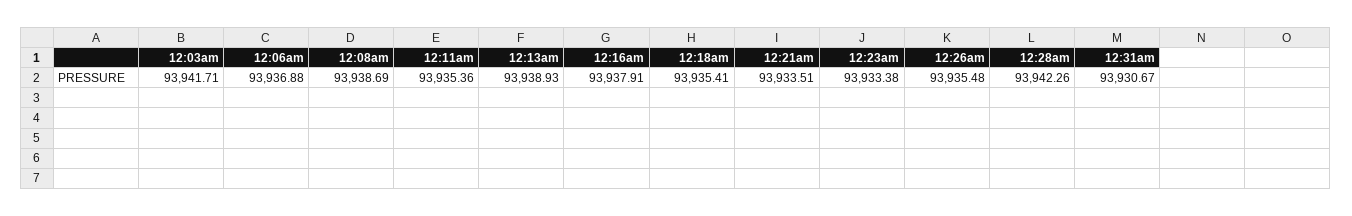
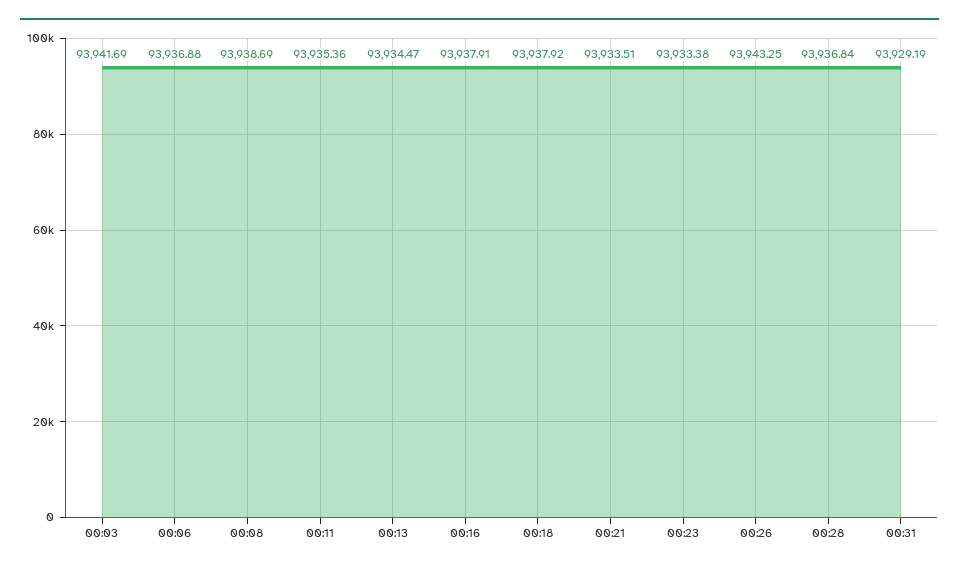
  {
-   "12:03am": 93941.71,
+   "12:03am": 93941.69,
    "12:06am": 93936.88,
    "12:08am": 93938.69,
    "12:11am": 93935.36,
-   "12:13am": 93938.93,
+   "12:13am": 93934.47,
    "12:16am": 93937.91,
-   "12:18am": 93935.41,
+   "12:18am": 93937.92,
    "12:21am": 93933.51,
    "12:23am": 93933.38,
-   "12:26am": 93935.48,
+   "12:26am": 93943.25,
-   "12:28am": 93942.26,
+   "12:28am": 93936.84,
-   "12:31am": 93930.67
+   "12:31am": 93929.19
  }

